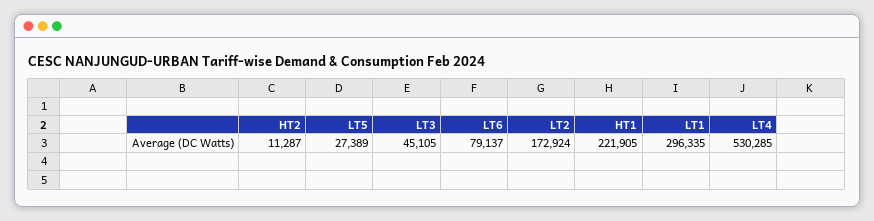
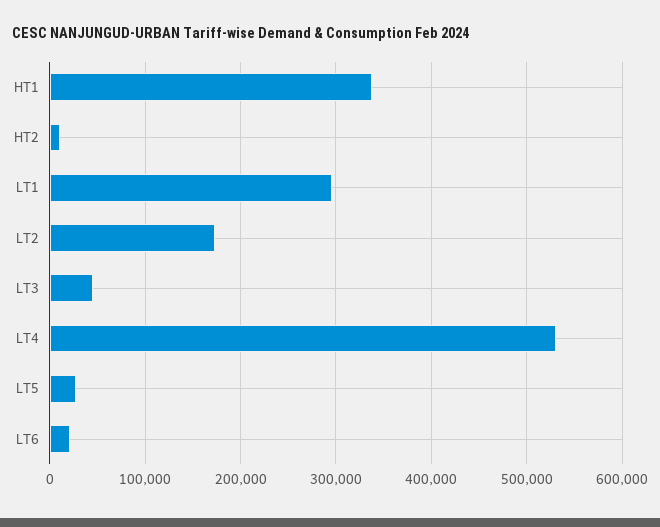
  {
    "HT2": 11287,
    "LT5": 27389,
    "LT3": 45105,
-   "LT6": 79137,
+   "LT6": 20000,
    "LT2": 172924,
-   "HT1": 221905,
+   "HT1": 340000,
    "LT1": 296335,
    "LT4": 530285
  }

